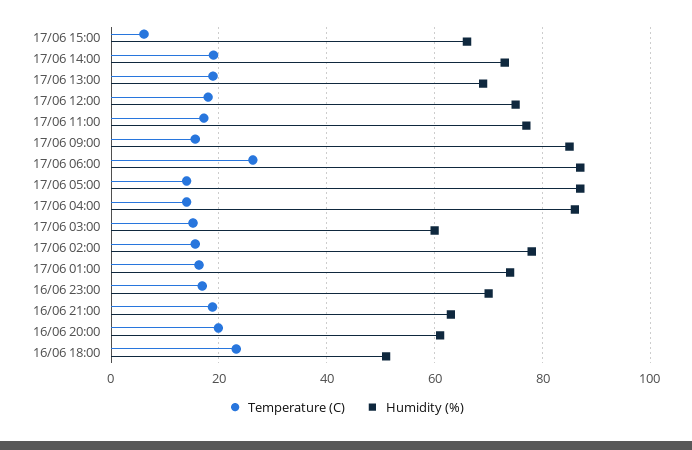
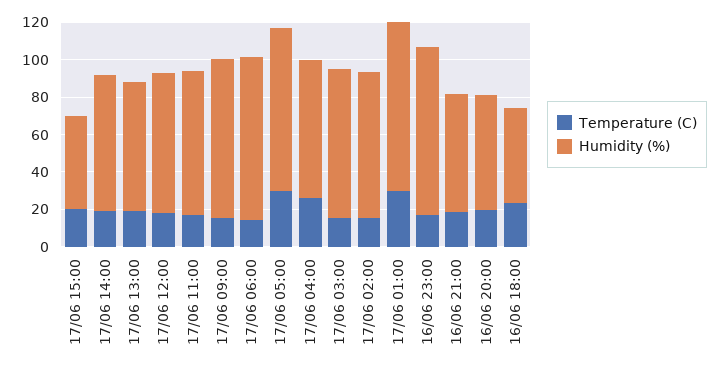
  {
    "Temperature (C)": {
-     "17/06 15:00": 6,
+     "17/06 15:00": 20,
      "17/06 14:00": 20,
      "17/06 13:00": 18,
      "17/06 12:00": 18,
      "17/06 11:00": 18,
      "17/06 09:00": 16,
-     "17/06 06:00": 26,
+     "17/06 06:00": 15,
-     "17/06 05:00": 14,
+     "17/06 05:00": 30,
-     "17/06 04:00": 14,
+     "17/06 04:00": 25,
      "17/06 03:00": 16,
      "17/06 02:00": 16,
-     "17/06 01:00": 16,
+     "17/06 01:00": 30,
      "16/06 23:00": 16,
      "16/06 21:00": 18,
      "16/06 20:00": 20,
      "16/06 18:00": 24
    },
    "Humidity (%)": {
-     "17/06 15:00": 66,
+     "17/06 15:00": 50,
      "17/06 14:00": 74,
      "17/06 13:00": 70,
      "17/06 12:00": 76,
      "17/06 11:00": 78,
      "17/06 09:00": 86,
      "17/06 06:00": 88,
      "17/06 05:00": 88,
-     "17/06 04:00": 86,
+     "17/06 04:00": 75,
-     "17/06 03:00": 60,
+     "17/06 03:00": 80,
      "17/06 02:00": 78,
-     "17/06 01:00": 74,
+     "17/06 01:00": 90,
-     "16/06 23:00": 70,
+     "16/06 23:00": 90,
      "16/06 21:00": 64,
      "16/06 20:00": 62,
      "16/06 18:00": 52
    }
  }

